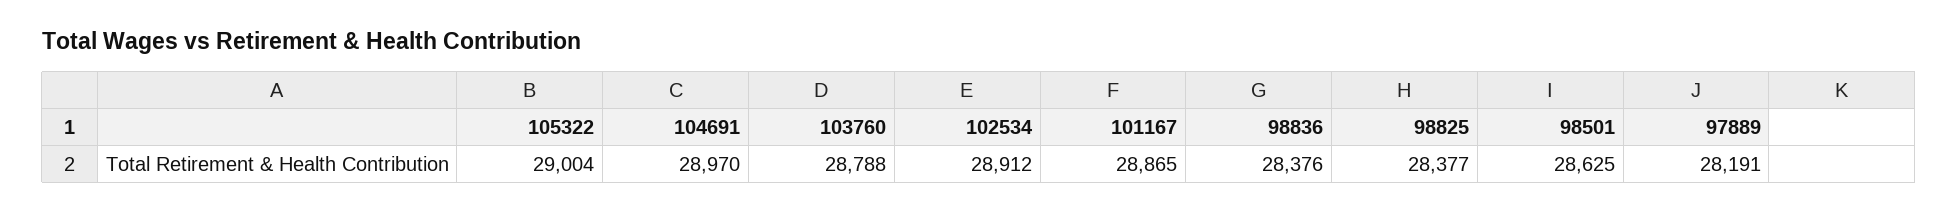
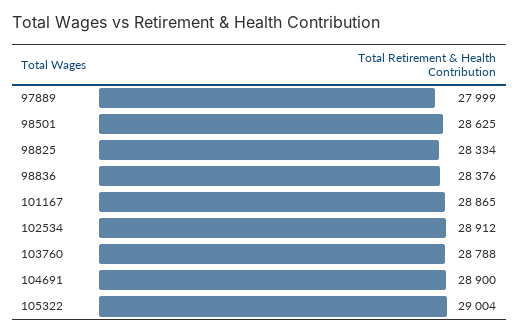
  {
    "105322": 29004,
-   "104691": 28970,
+   "104691": 28900,
    "103760": 28788,
    "102534": 28912,
    "101167": 28865,
    "98836": 28376,
-   "98825": 28377,
+   "98825": 28334,
    "98501": 28625,
-   "97889": 28191
+   "97889": 27999
  }

